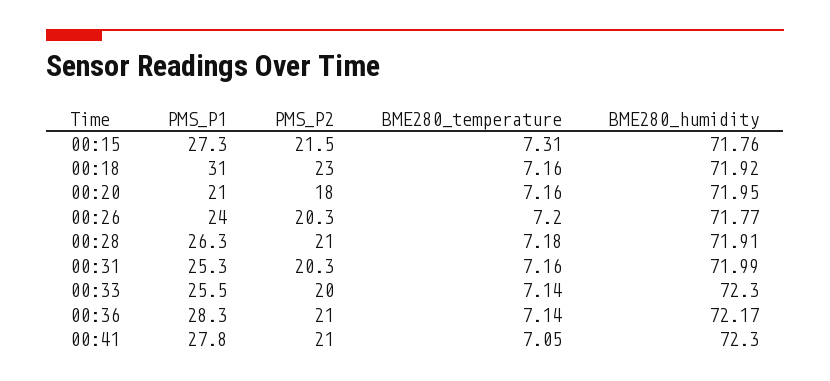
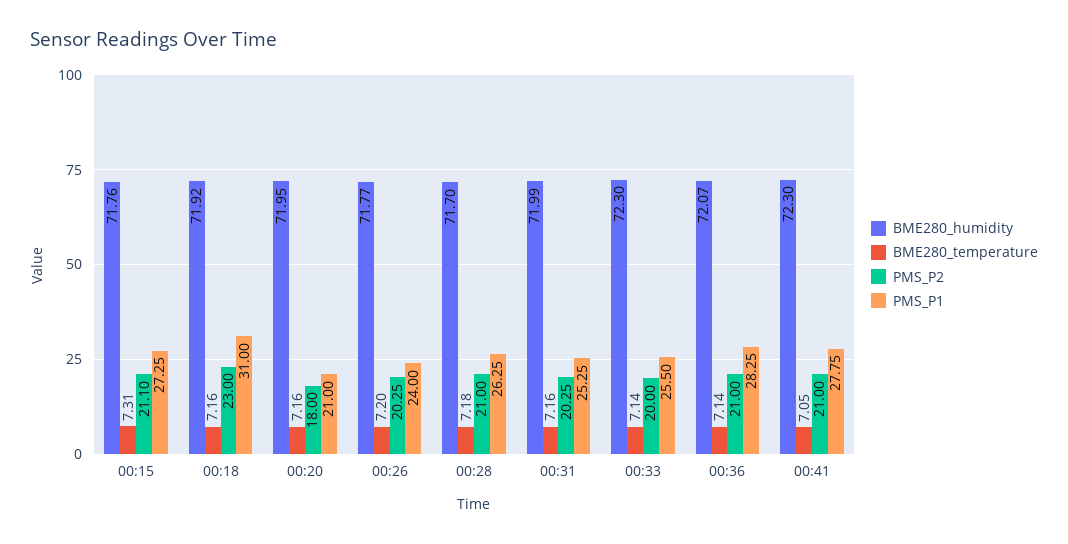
  {
    "PMS_P1": {
      "00:15": 27.25,
      "00:18": 31,
      "00:20": 21,
      "00:26": 24,
      "00:28": 26.25,
      "00:31": 25.25,
      "00:33": 25.5,
      "00:36": 28.25,
      "00:41": 27.75
    },
    "PMS_P2": {
-     "00:15": 21.5,
+     "00:15": 21.1,
      "00:18": 23,
      "00:20": 18,
      "00:26": 20.25,
      "00:28": 21,
      "00:31": 20.25,
      "00:33": 20,
      "00:36": 21,
      "00:41": 21
    },
    "BME280_temperature": {
      "00:15": 7.31,
      "00:18": 7.16,
      "00:20": 7.16,
      "00:26": 7.2,
      "00:28": 7.18,
      "00:31": 7.16,
      "00:33": 7.14,
      "00:36": 7.14,
      "00:41": 7.05
    },
    "BME280_humidity": {
      "00:15": 71.76,
      "00:18": 71.92,
      "00:20": 71.95,
      "00:26": 71.77,
-     "00:28": 71.91,
+     "00:28": 71.7,
      "00:31": 71.99,
      "00:33": 72.3,
-     "00:36": 72.17,
+     "00:36": 72.07,
      "00:41": 72.3
    }
  }

